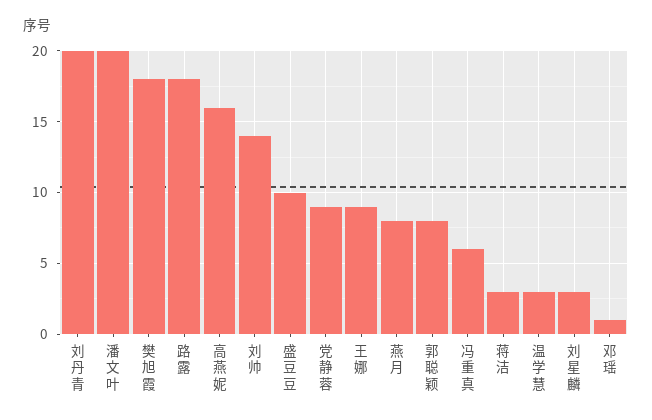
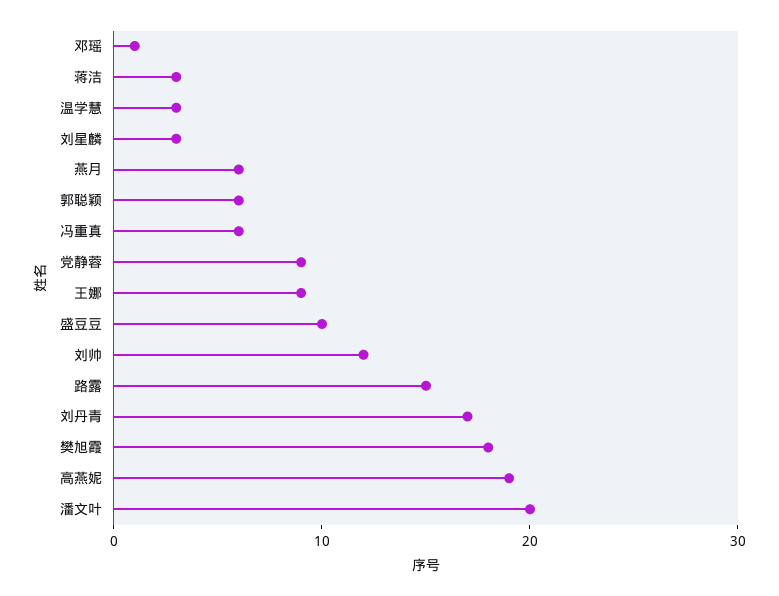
  {
-   "刘丹青": 20,
+   "刘丹青": 17,
    "潘文叶": 20,
    "樊旭霞": 18,
-   "路露": 18,
+   "路露": 15,
-   "高燕妮": 16,
+   "高燕妮": 19,
-   "刘帅": 14,
+   "刘帅": 12,
    "盛豆豆": 10,
    "党静蓉": 9,
    "王娜": 9,
-   "燕月": 8,
+   "燕月": 6,
-   "郭聪颖": 8,
+   "郭聪颖": 6,
    "冯重真": 6,
    "蒋洁": 3,
    "温学慧": 3,
    "刘星麟": 3,
    "邓瑶": 1
  }

